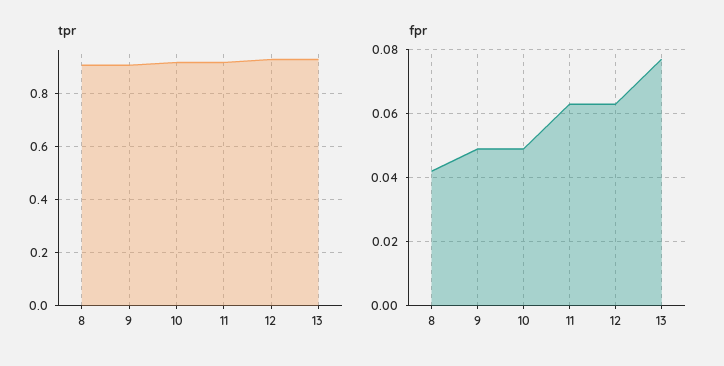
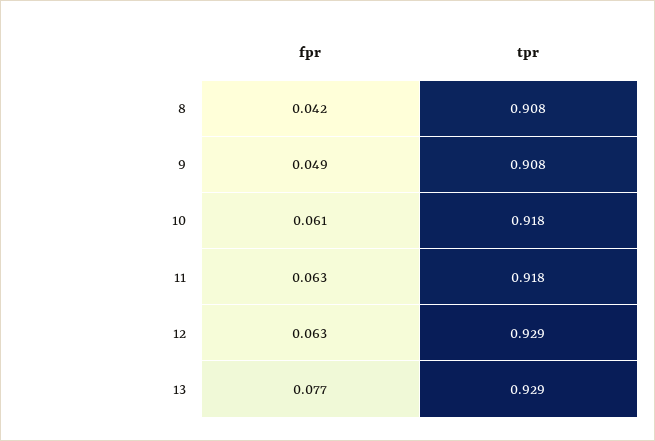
  {
    "tpr": {
      "8": 0.908,
      "9": 0.908,
      "10": 0.918,
      "11": 0.918,
      "12": 0.929,
      "13": 0.929
    },
    "fpr": {
      "8": 0.042,
      "9": 0.049,
-     "10": 0.05,
+     "10": 0.061,
      "11": 0.063,
      "12": 0.063,
      "13": 0.077
    }
  }

